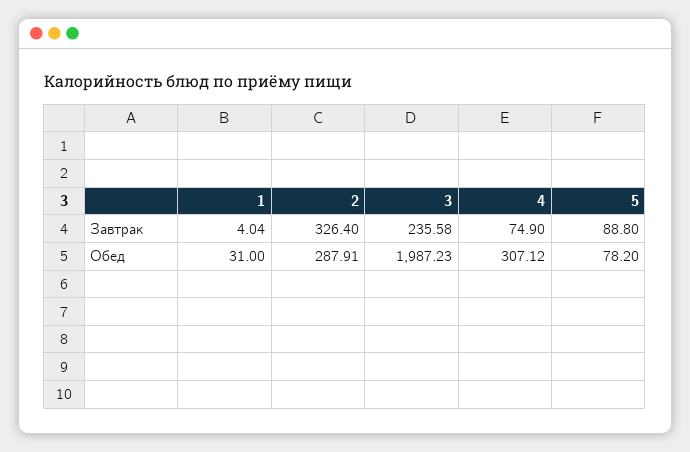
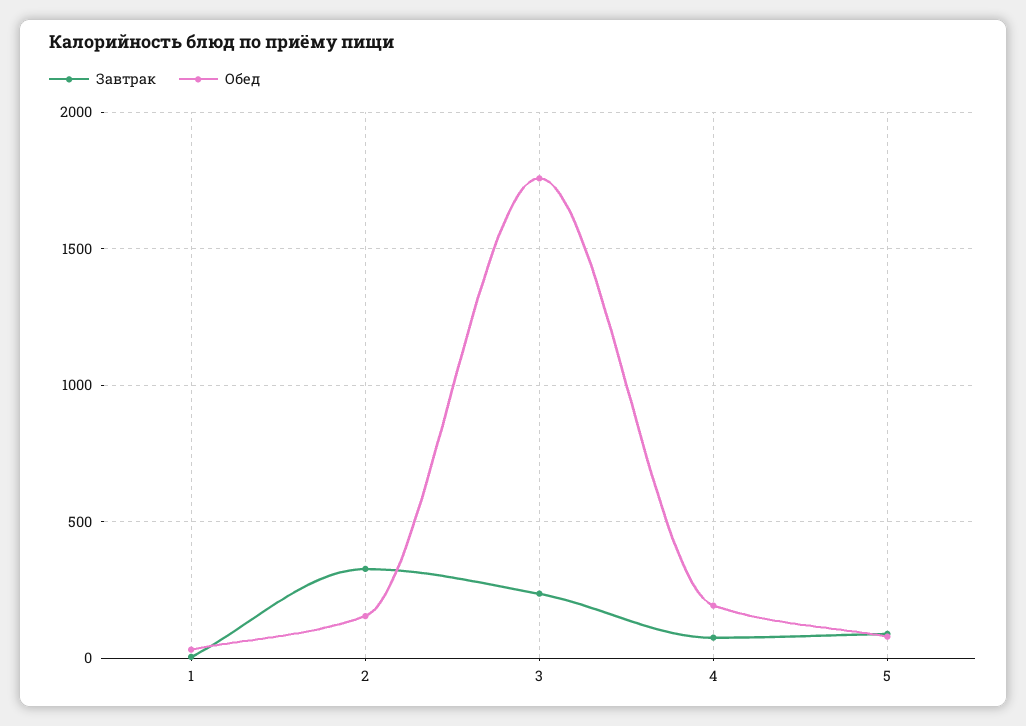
  {
    "Завтрак": {
      "1": 4.04,
      "2": 326.4,
      "3": 235.58,
      "4": 74.9,
      "5": 88.8
    },
    "Обед": {
      "1": 31,
-     "2": 287.91,
+     "2": 150,
-     "3": 1987.23,
+     "3": 1750,
-     "4": 307.12,
+     "4": 200,
      "5": 78.2
    }
  }

